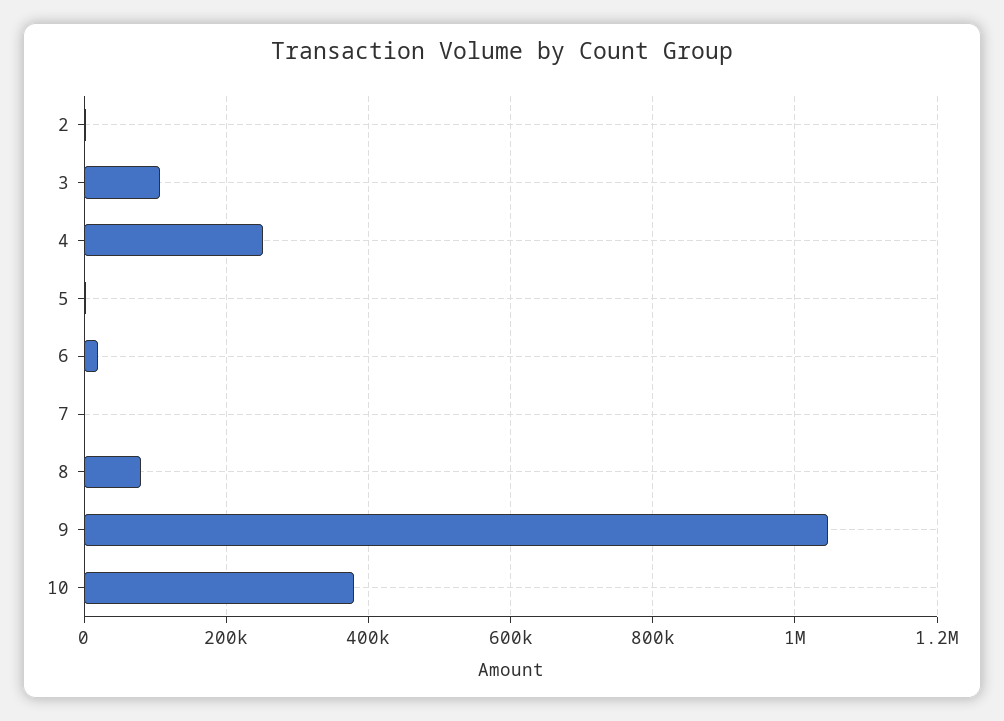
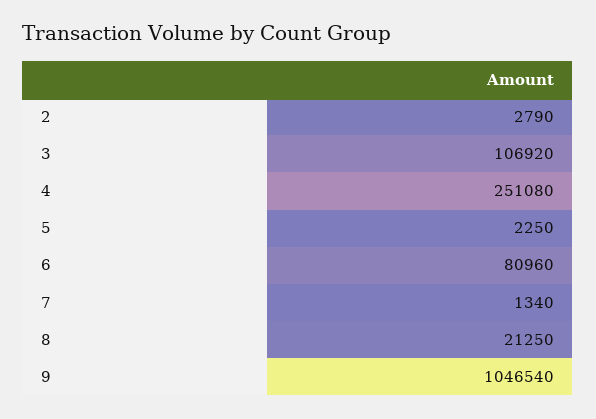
  {
    "2": 2790,
    "3": 106920,
    "4": 251080,
    "5": 2250,
-   "6": 20000,
+   "6": 80960,
    "7": 1340,
-   "8": 80000,
+   "8": 21250,
-   "9": 1046540,
+   "9": 1046540
-   "10": 380000
  }

